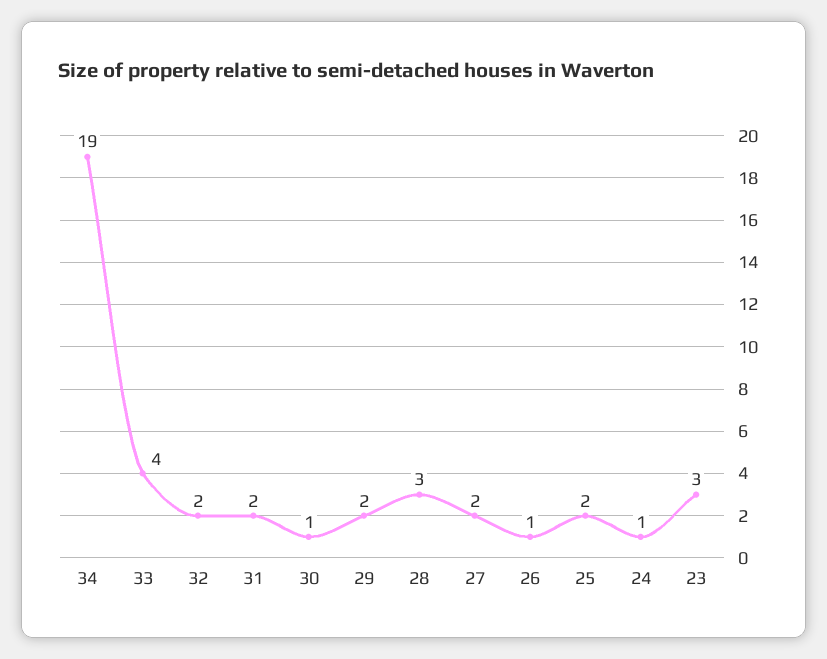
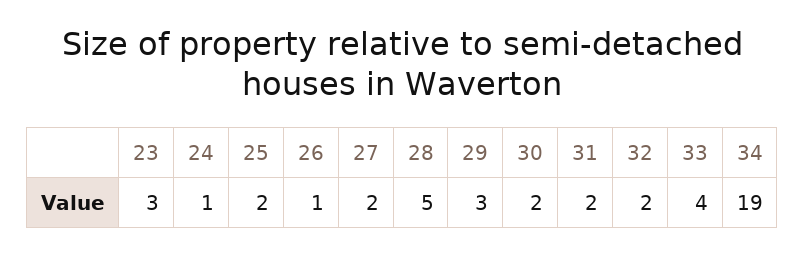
  {
    "34": 19,
    "33": 4,
    "32": 2,
    "31": 2,
-   "30": 1,
+   "30": 2,
-   "29": 2,
+   "29": 3,
-   "28": 3,
+   "28": 5,
    "27": 2,
    "26": 1,
    "25": 2,
    "24": 1,
    "23": 3
  }

